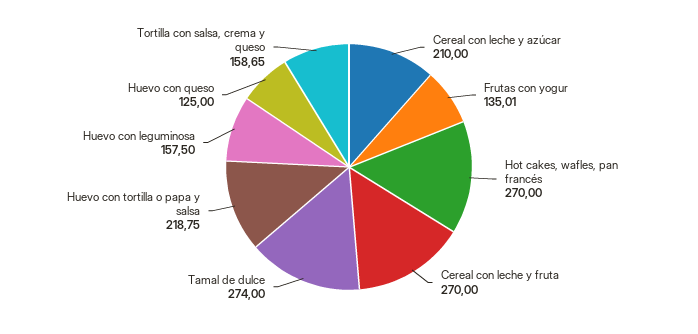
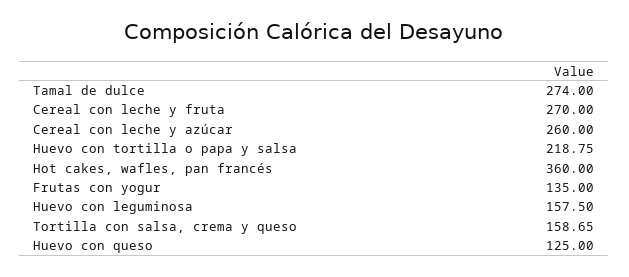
  {
-   "Cereal con leche y azúcar": 210,
+   "Cereal con leche y azúcar": 260,
-   "Frutas con yogur": 135.01,
+   "Frutas con yogur": 135,
-   "Hot cakes, wafles, pan francés": 270,
+   "Hot cakes, wafles, pan francés": 360,
    "Cereal con leche y fruta": 270,
    "Tamal de dulce": 274,
    "Huevo con tortilla o papa y salsa": 218.75,
    "Huevo con leguminosa": 157.5,
    "Huevo con queso": 125,
    "Tortilla con salsa, crema y queso": 158.65
  }

